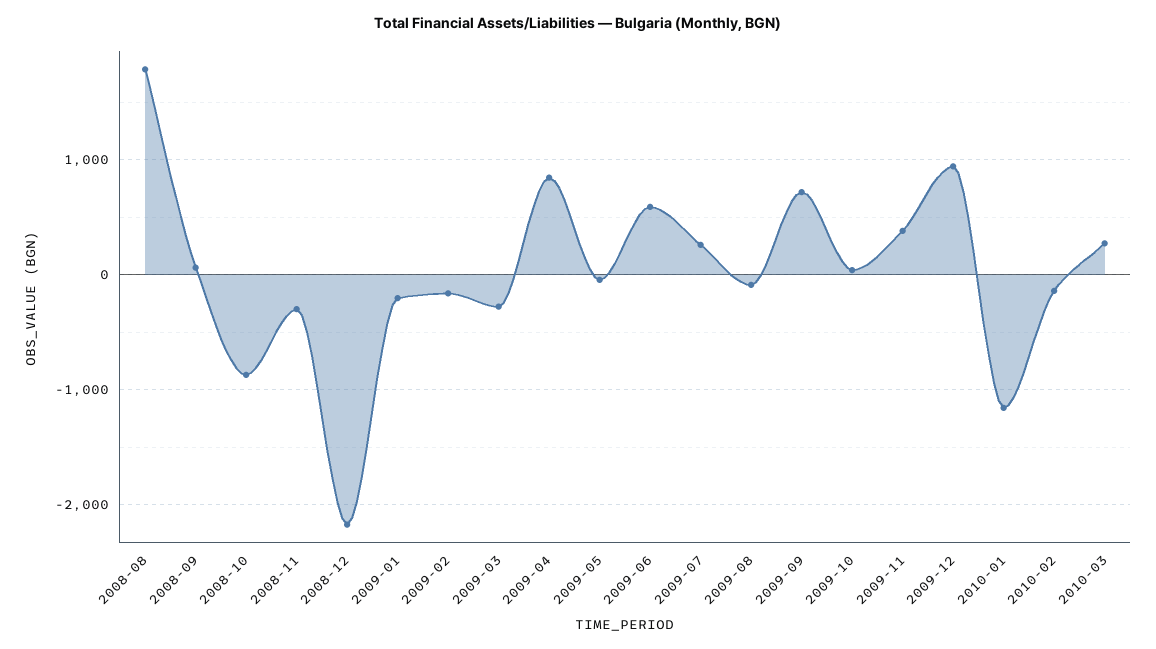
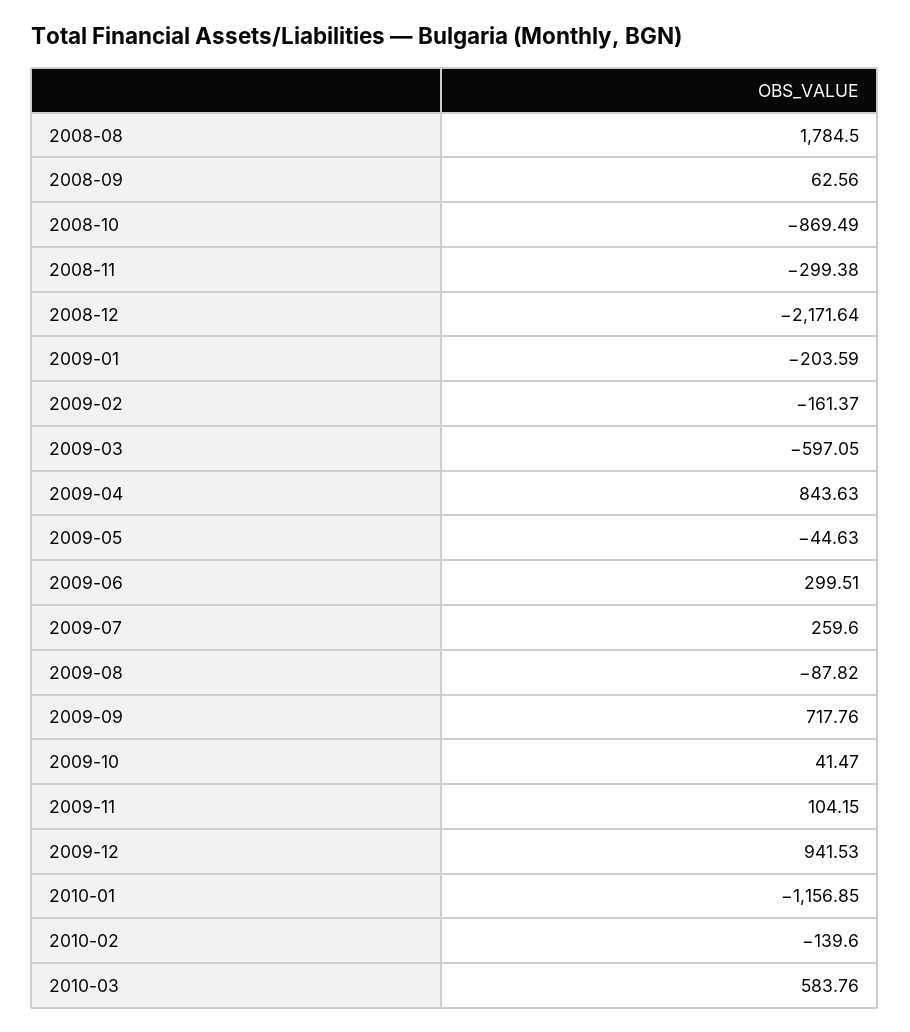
  {
    "2008-08": 1784.5,
    "2008-09": 62.56,
    "2008-10": -869.49,
    "2008-11": -299.38,
    "2008-12": -2171.64,
    "2009-01": -203.59,
    "2009-02": -161.37,
-   "2009-03": -300,
+   "2009-03": -597.05,
    "2009-04": 843.63,
    "2009-05": -44.63,
-   "2009-06": 600,
+   "2009-06": 299.51,
    "2009-07": 259.6,
    "2009-08": -87.82,
    "2009-09": 717.76,
    "2009-10": 41.47,
-   "2009-11": 400,
+   "2009-11": 104.15,
    "2009-12": 941.53,
    "2010-01": -1156.85,
    "2010-02": -139.6,
-   "2010-03": 300
+   "2010-03": 583.76
  }

